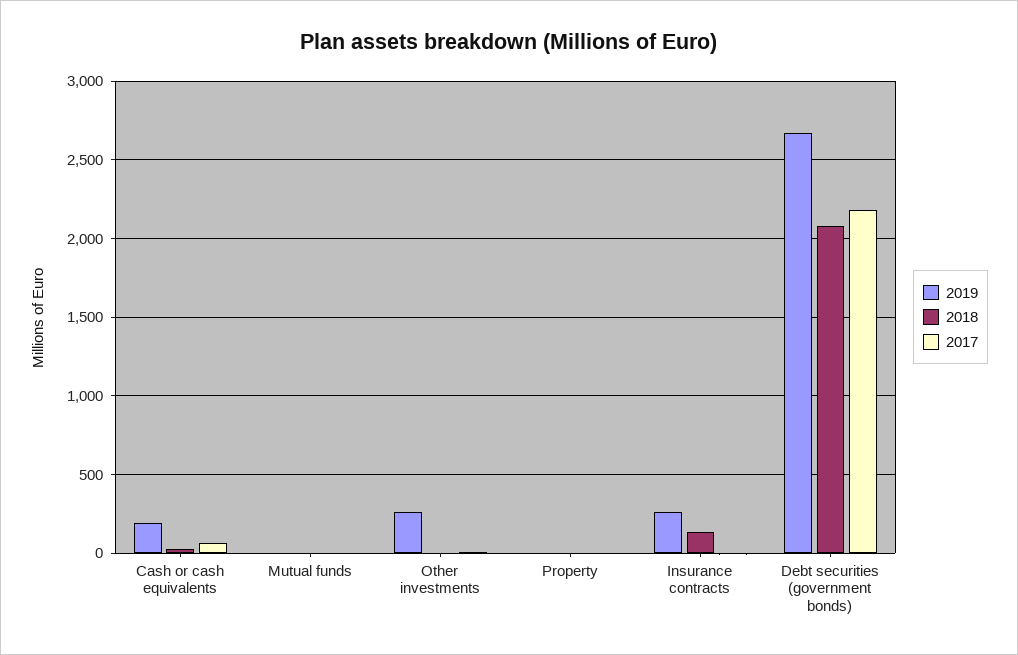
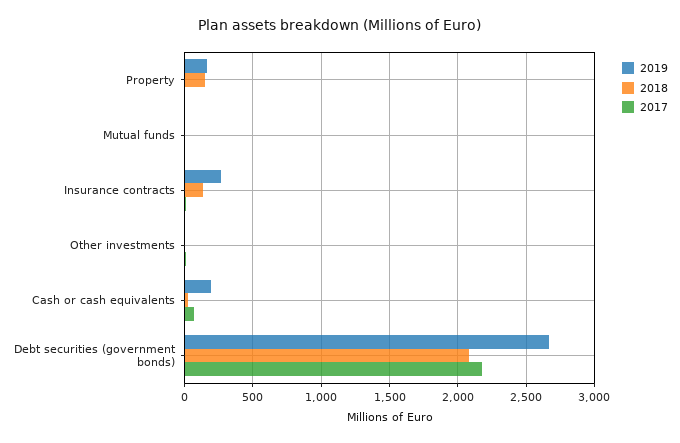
  {
    "2019": {
      "Cash or cash equivalents": 200,
      "Mutual funds": 0,
-     "Other investments": 250,
+     "Other investments": 0,
-     "Property": 0,
+     "Property": 150,
      "Insurance contracts": 250,
      "Debt securities (government bonds)": 2650
    },
    "2018": {
      "Cash or cash equivalents": 50,
      "Mutual funds": 0,
      "Other investments": 0,
-     "Property": 0,
+     "Property": 150,
      "Insurance contracts": 150,
      "Debt securities (government bonds)": 2100
    },
    "2017": {
      "Cash or cash equivalents": 50,
      "Mutual funds": 0,
      "Other investments": 0,
      "Property": 0,
      "Insurance contracts": 0,
      "Debt securities (government bonds)": 2200
    }
  }

